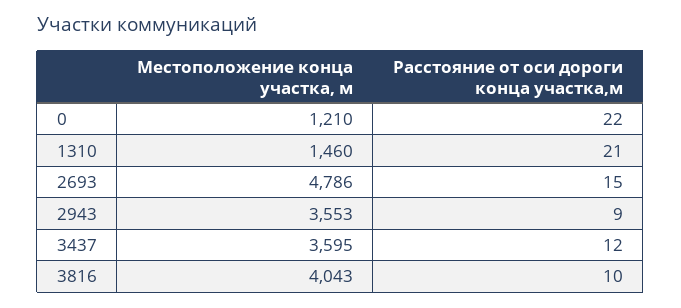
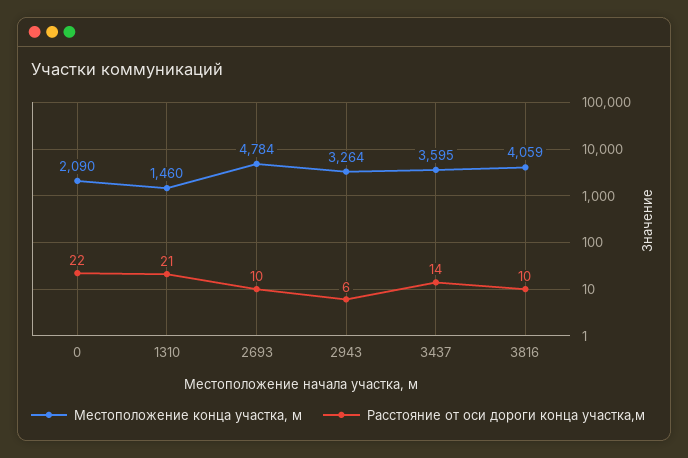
  {
    "Местоположение конца участка, м": {
-     "0": 1210,
+     "0": 2090,
      "1310": 1460,
-     "2693": 4786,
+     "2693": 4784,
-     "2943": 3553,
+     "2943": 3264,
      "3437": 3595,
-     "3816": 4043
+     "3816": 4059
    },
    "Расстояние от оси дороги конца участка,м": {
      "0": 22,
      "1310": 21,
-     "2693": 15,
+     "2693": 10,
-     "2943": 9,
+     "2943": 6,
-     "3437": 12,
+     "3437": 14,
      "3816": 10
    }
  }

